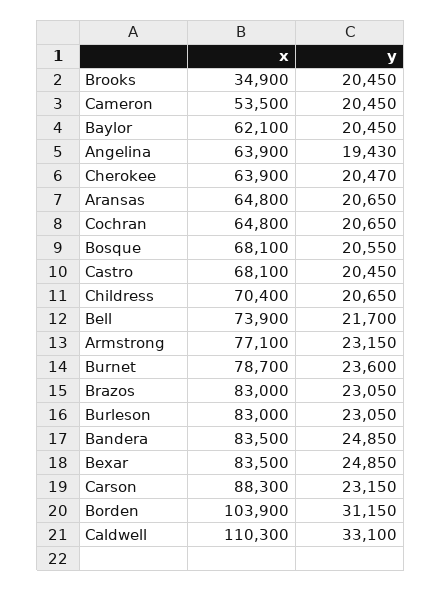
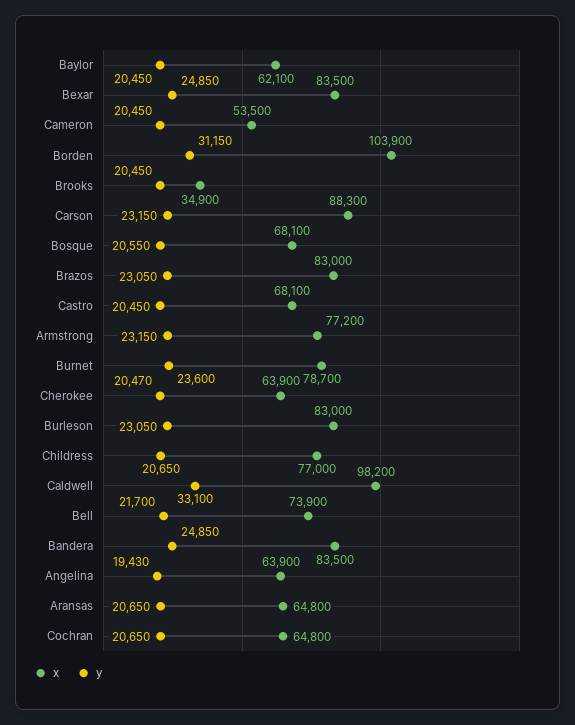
  {
    "x": {
      "Brooks": 34900,
      "Cameron": 53500,
      "Baylor": 62100,
      "Angelina": 63900,
      "Cherokee": 63900,
      "Aransas": 64800,
      "Cochran": 64800,
      "Bosque": 68100,
      "Castro": 68100,
-     "Childress": 70400,
+     "Childress": 77000,
      "Bell": 73900,
-     "Armstrong": 77100,
+     "Armstrong": 77200,
      "Burnet": 78700,
      "Brazos": 83000,
      "Burleson": 83000,
      "Bandera": 83500,
      "Bexar": 83500,
      "Carson": 88300,
      "Borden": 103900,
-     "Caldwell": 110300
+     "Caldwell": 98200
    },
    "y": {
      "Brooks": 20450,
      "Cameron": 20450,
      "Baylor": 20450,
      "Angelina": 19430,
      "Cherokee": 20470,
      "Aransas": 20650,
      "Cochran": 20650,
      "Bosque": 20550,
      "Castro": 20450,
      "Childress": 20650,
      "Bell": 21700,
      "Armstrong": 23150,
      "Burnet": 23600,
      "Brazos": 23050,
      "Burleson": 23050,
      "Bandera": 24850,
      "Bexar": 24850,
      "Carson": 23150,
      "Borden": 31150,
      "Caldwell": 33100
    }
  }

